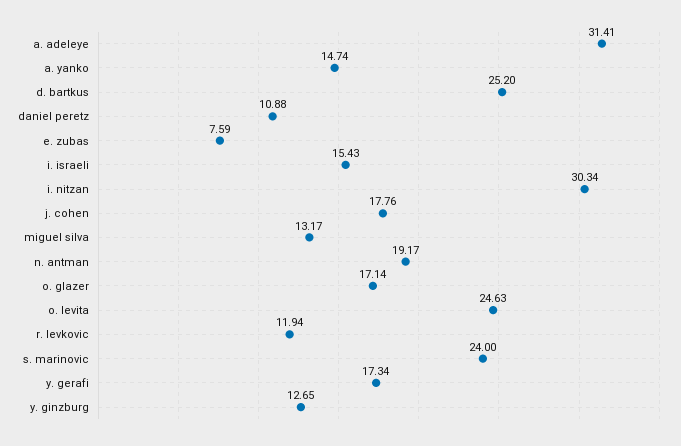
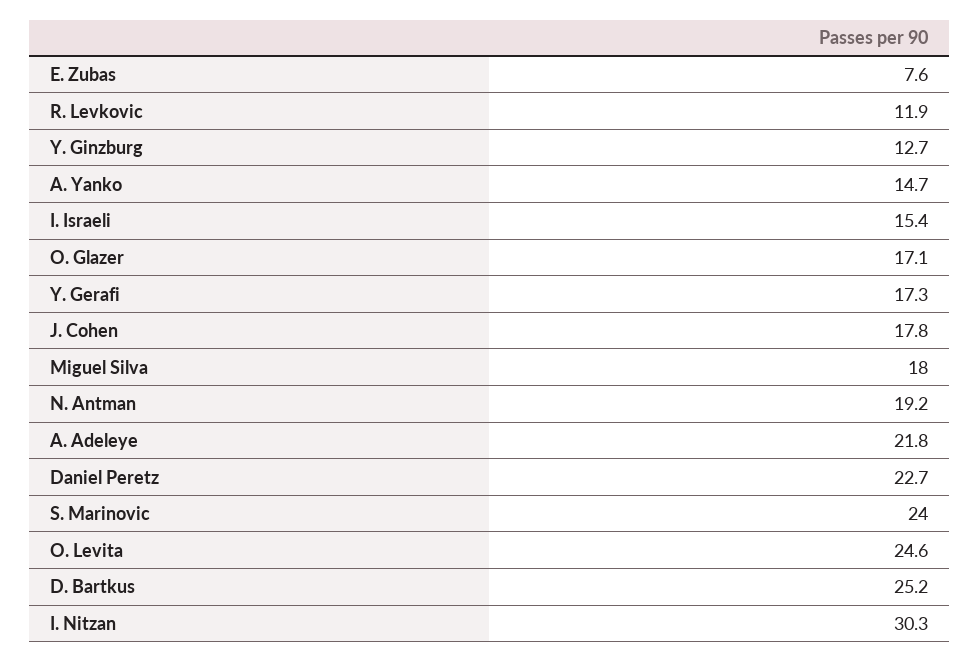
  {
-   "a. adeleye": 31.41,
+   "a. adeleye": 21.8,
    "a. yanko": 14.74,
    "d. bartkus": 25.2,
-   "daniel peretz": 10.88,
+   "daniel peretz": 22.7,
    "e. zubas": 7.59,
    "i. israeli": 15.43,
    "i. nitzan": 30.34,
    "j. cohen": 17.76,
-   "miguel silva": 13.17,
+   "miguel silva": 18,
    "n. antman": 19.17,
    "o. glazer": 17.14,
    "o. levita": 24.63,
    "r. levkovic": 11.94,
    "s. marinovic": 24,
    "y. gerafi": 17.34,
    "y. ginzburg": 12.65
  }

